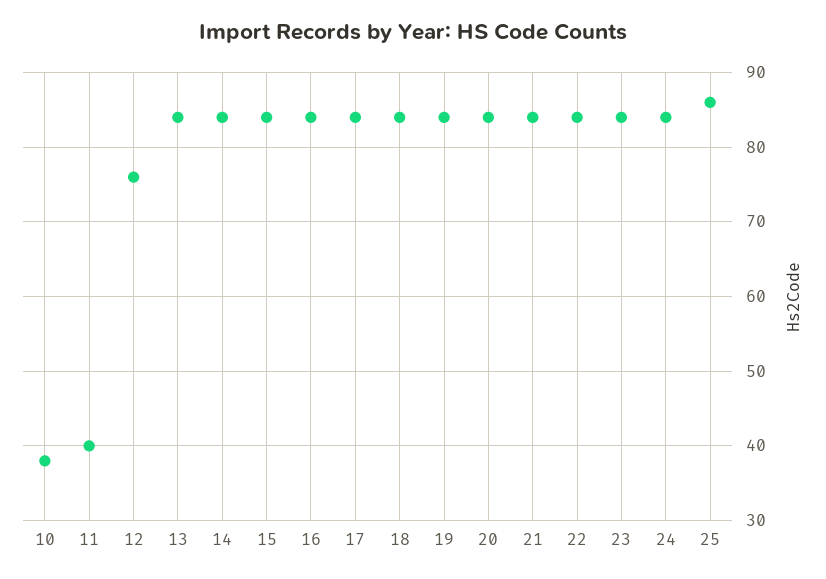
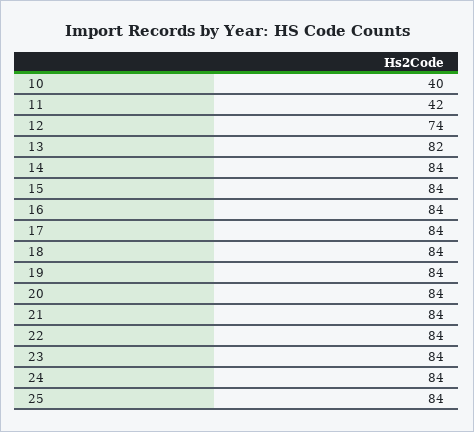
  {
-   "10": 38,
+   "10": 40,
-   "11": 40,
+   "11": 42,
-   "12": 76,
+   "12": 74,
-   "13": 84,
+   "13": 82,
    "14": 84,
    "15": 84,
    "16": 84,
    "17": 84,
    "18": 84,
    "19": 84,
    "20": 84,
    "21": 84,
    "22": 84,
    "23": 84,
    "24": 84,
-   "25": 86
+   "25": 84
  }

